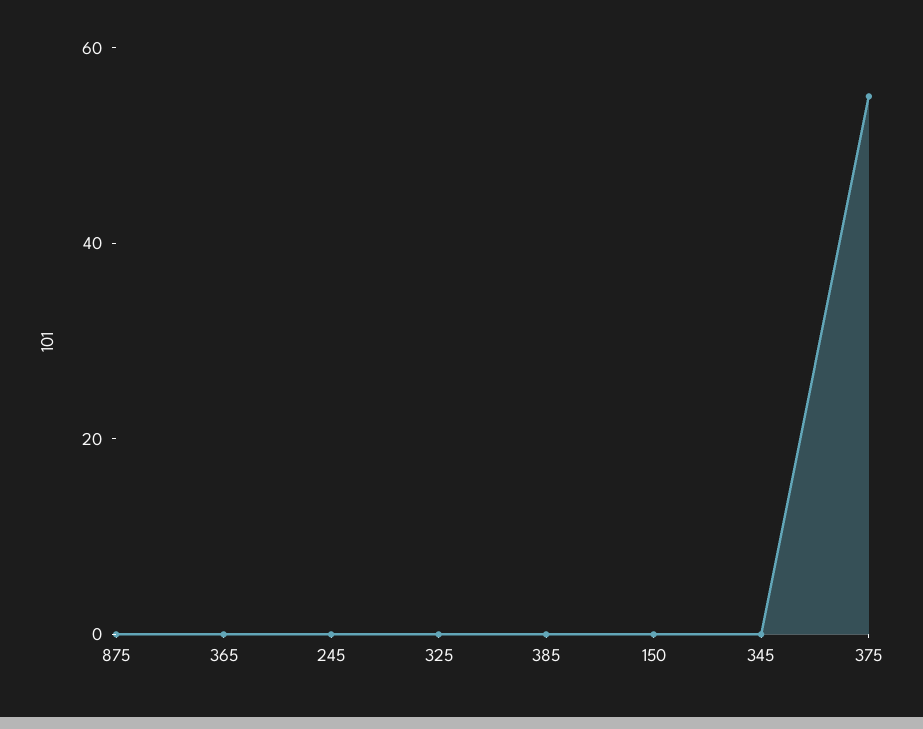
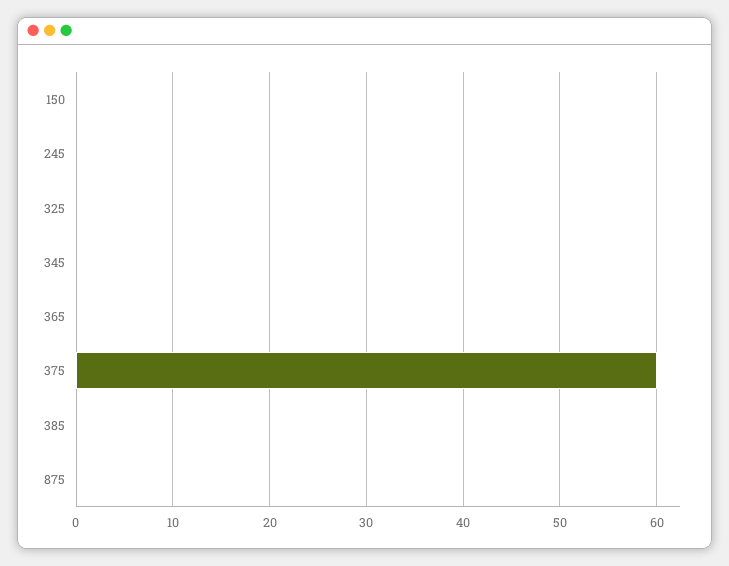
  {
    "875": 0,
    "365": 0,
    "245": 0,
    "325": 0,
    "385": 0,
    "150": 0,
    "345": 0,
-   "375": 55
+   "375": 60
  }

